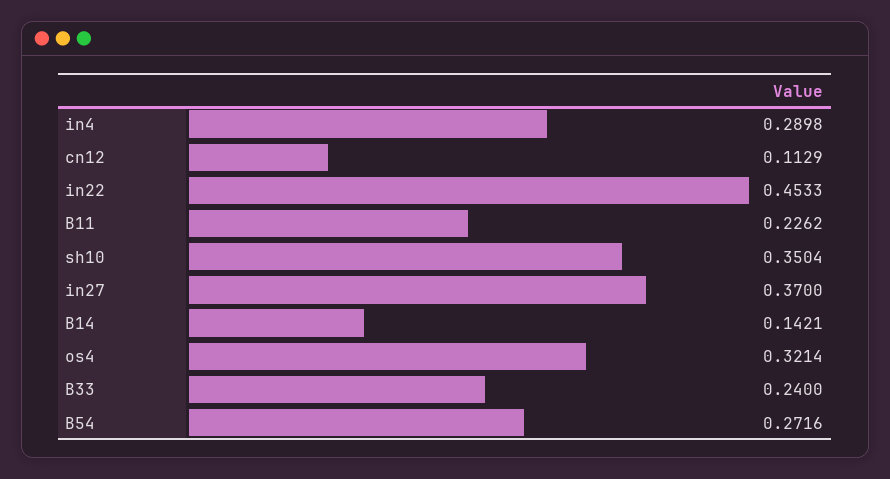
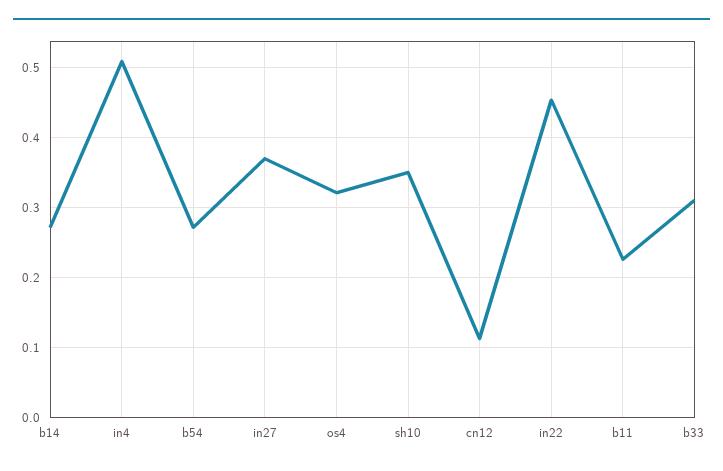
  {
-   "in4": 0.2898,
+   "in4": 0.51,
    "cn12": 0.1129,
    "in22": 0.4533,
    "B11": 0.2262,
    "sh10": 0.3504,
    "in27": 0.37,
-   "B14": 0.1421,
+   "B14": 0.27,
    "os4": 0.3214,
-   "B33": 0.24,
+   "B33": 0.31,
    "B54": 0.2716
  }

